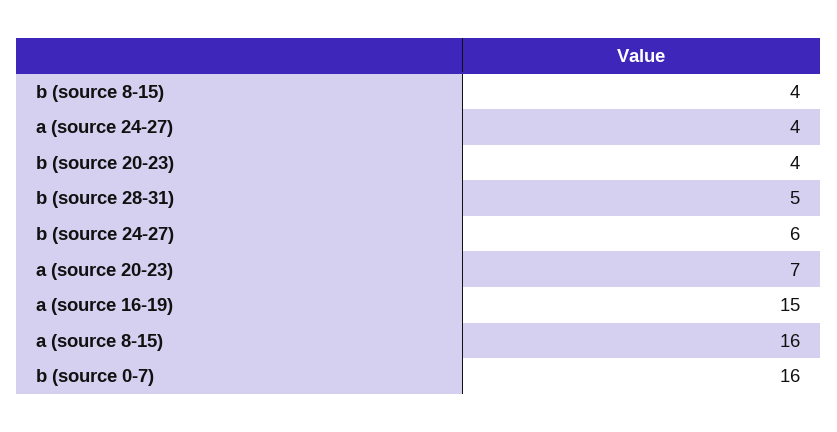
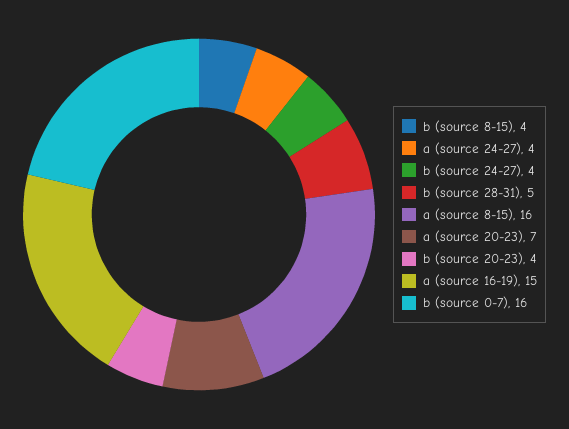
  {
    "b (source 8-15)": 4,
    "a (source 24-27)": 4,
    "b (source 20-23)": 4,
    "b (source 28-31)": 5,
-   "b (source 24-27)": 6,
+   "b (source 24-27)": 4,
    "a (source 20-23)": 7,
    "a (source 16-19)": 15,
    "a (source 8-15)": 16,
    "b (source 0-7)": 16
  }

